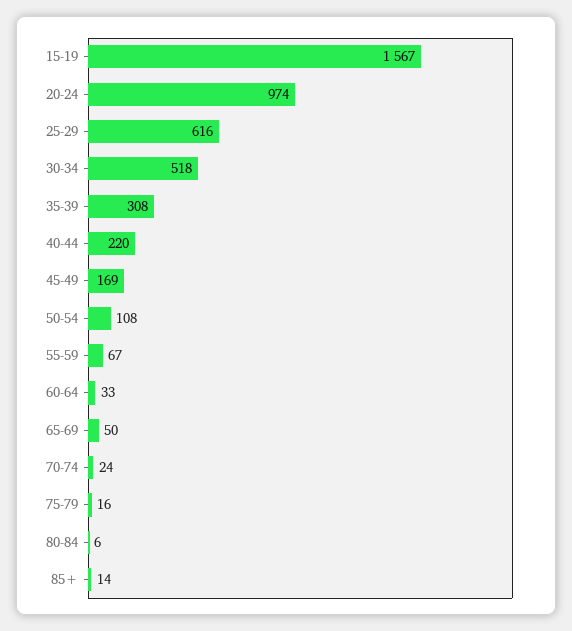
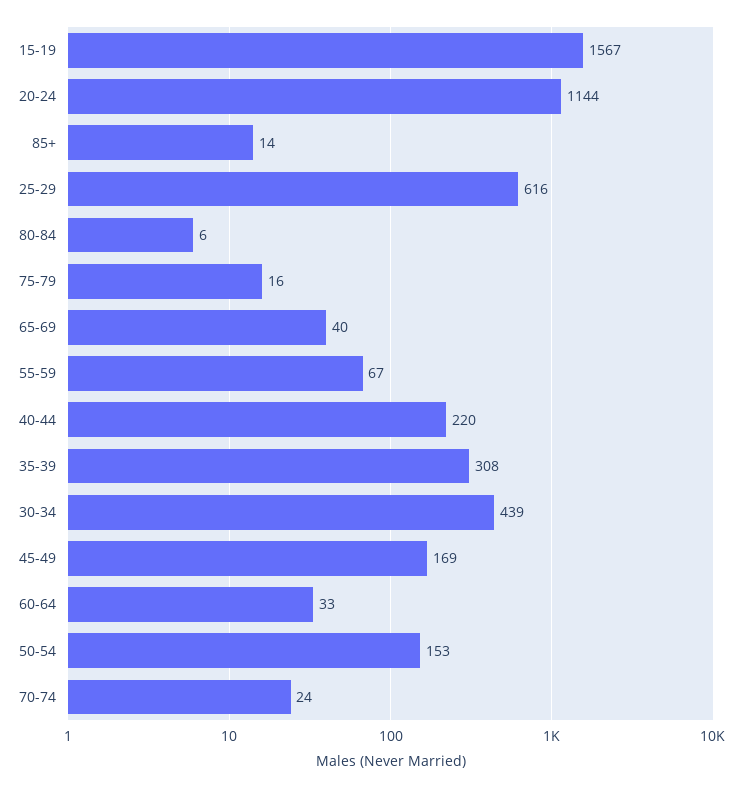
  {
    "15-19": 1567,
-   "20-24": 974,
+   "20-24": 1144,
    "25-29": 616,
-   "30-34": 518,
+   "30-34": 439,
    "35-39": 308,
    "40-44": 220,
    "45-49": 169,
-   "50-54": 108,
+   "50-54": 153,
    "55-59": 67,
    "60-64": 33,
-   "65-69": 50,
+   "65-69": 40,
    "70-74": 24,
    "75-79": 16,
    "80-84": 6,
    "85+": 14
  }

